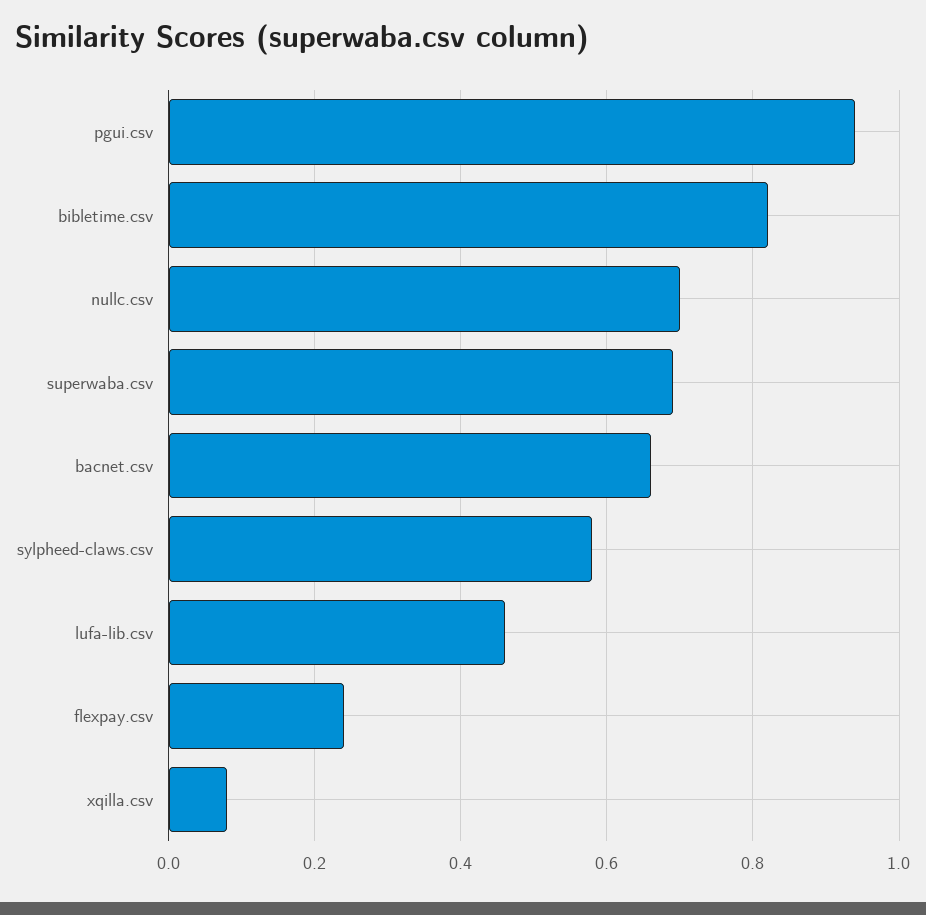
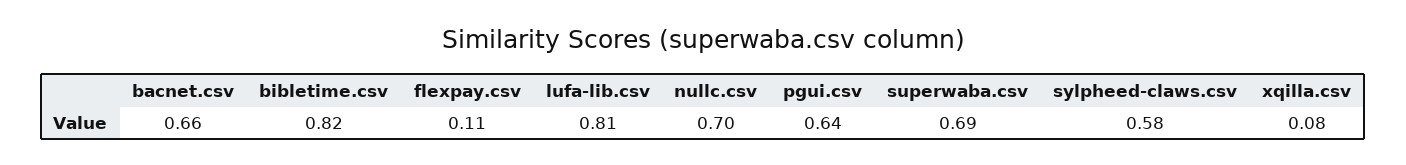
  {
-   "pgui.csv": 0.95,
+   "pgui.csv": 0.64,
    "bibletime.csv": 0.82,
    "nullc.csv": 0.7,
    "superwaba.csv": 0.69,
    "bacnet.csv": 0.66,
    "sylpheed-claws.csv": 0.58,
-   "lufa-lib.csv": 0.45,
+   "lufa-lib.csv": 0.81,
-   "flexpay.csv": 0.25,
+   "flexpay.csv": 0.11,
    "xqilla.csv": 0.08
  }

